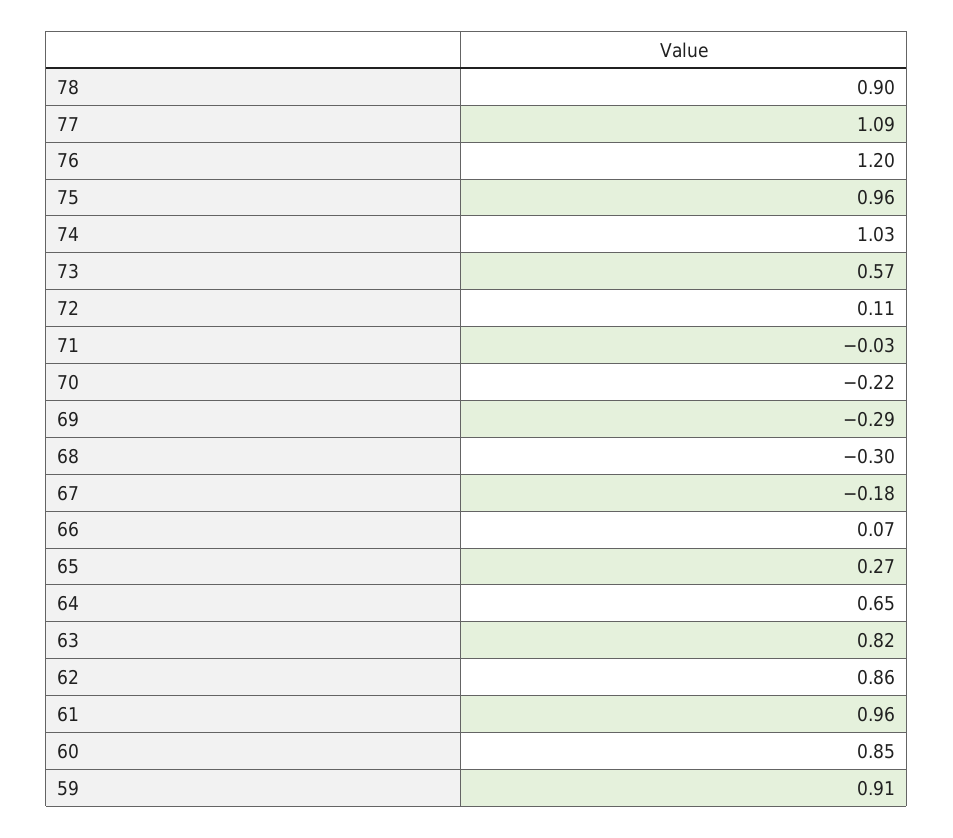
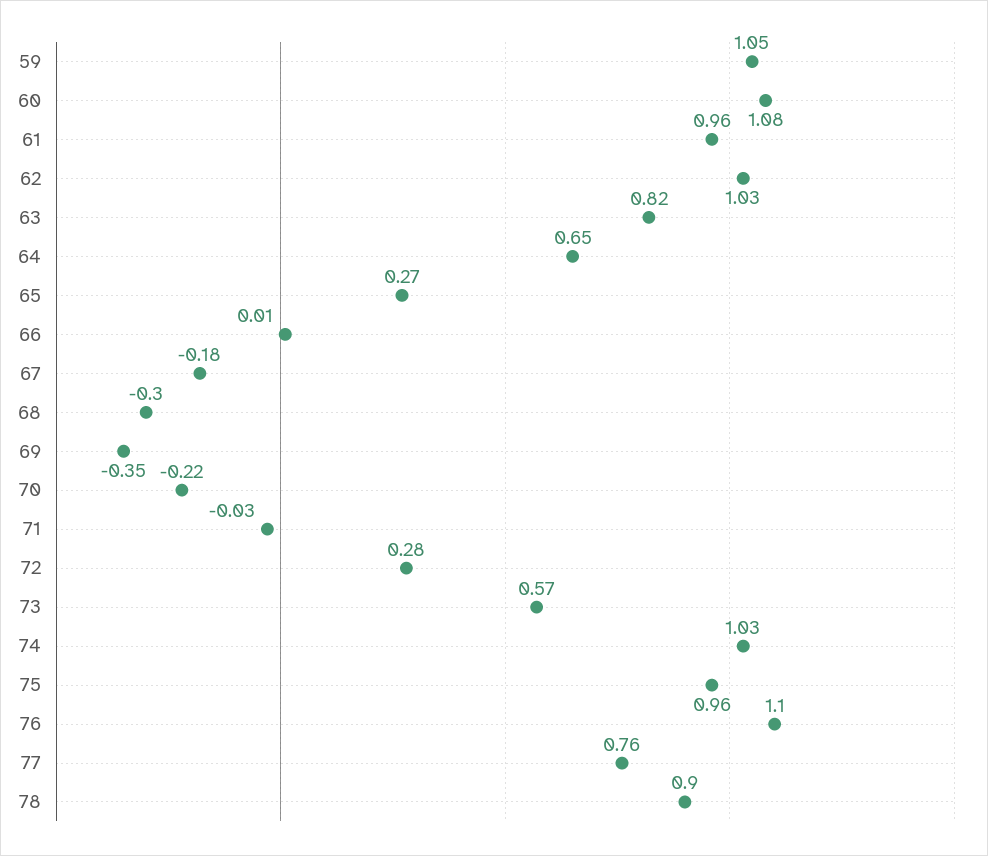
  {
    "78": 0.9,
-   "77": 1.09,
+   "77": 0.76,
-   "76": 1.2,
+   "76": 1.1,
    "75": 0.96,
    "74": 1.03,
    "73": 0.57,
-   "72": 0.11,
+   "72": 0.28,
    "71": -0.03,
    "70": -0.22,
-   "69": -0.29,
+   "69": -0.35,
    "68": -0.3,
    "67": -0.18,
-   "66": 0.07,
+   "66": 0.01,
    "65": 0.27,
    "64": 0.65,
    "63": 0.82,
-   "62": 0.86,
+   "62": 1.03,
    "61": 0.96,
-   "60": 0.85,
+   "60": 1.08,
-   "59": 0.91
+   "59": 1.05
  }

